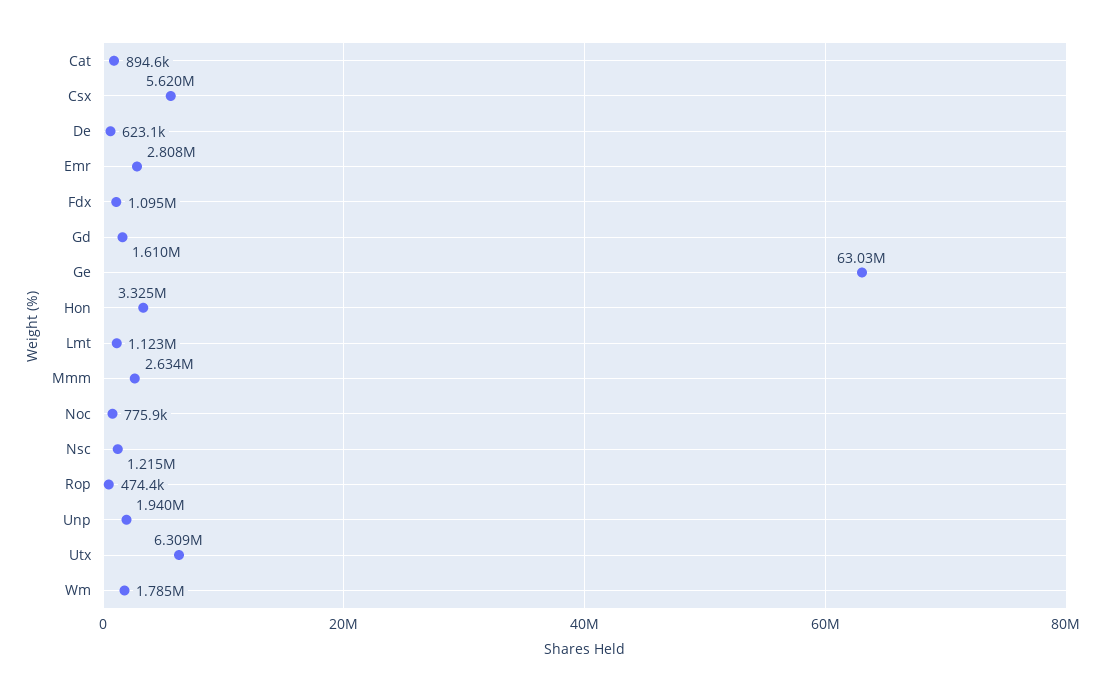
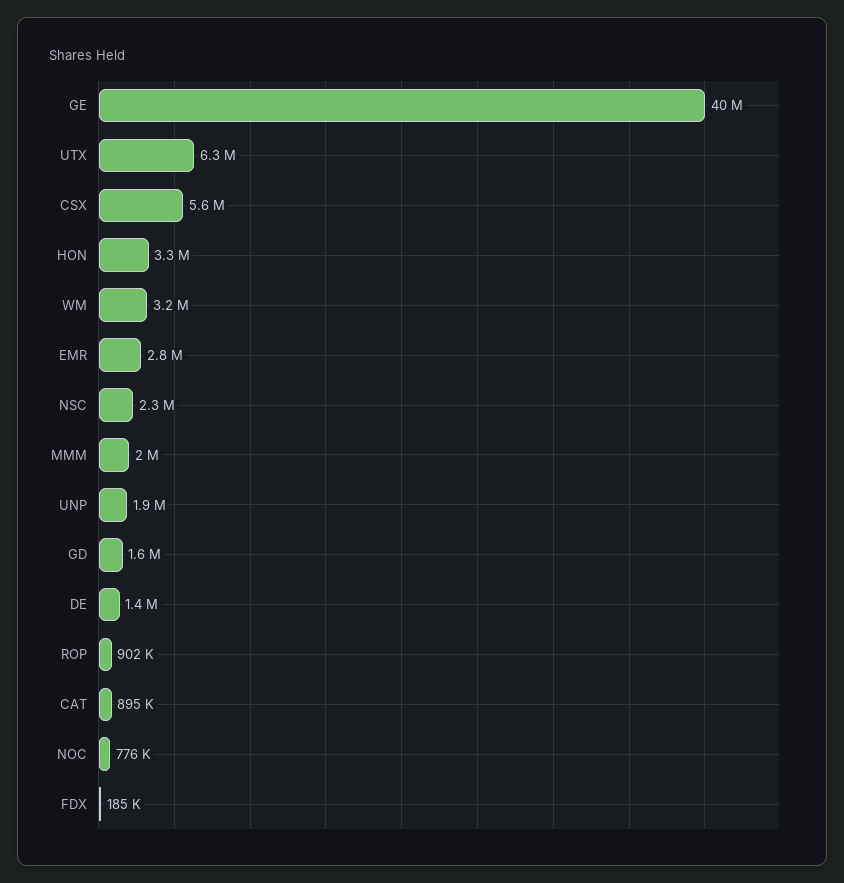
  {
    "Cat": 894600,
    "Csx": 5620000,
-   "De": 623100,
+   "De": 1400000,
    "Emr": 2808000,
-   "Fdx": 1095000,
+   "Fdx": 185000,
    "Gd": 1610000,
-   "Ge": 63030000,
+   "Ge": 40000000,
    "Hon": 3325000,
-   "Lmt": 1123000,
-   "Mmm": 2634000,
+   "Mmm": 2000000,
    "Noc": 775900,
-   "Nsc": 1215000,
+   "Nsc": 2300000,
-   "Rop": 474400,
+   "Rop": 902000,
    "Unp": 1940000,
    "Utx": 6309000,
-   "Wm": 1785000
+   "Wm": 3200000
  }

